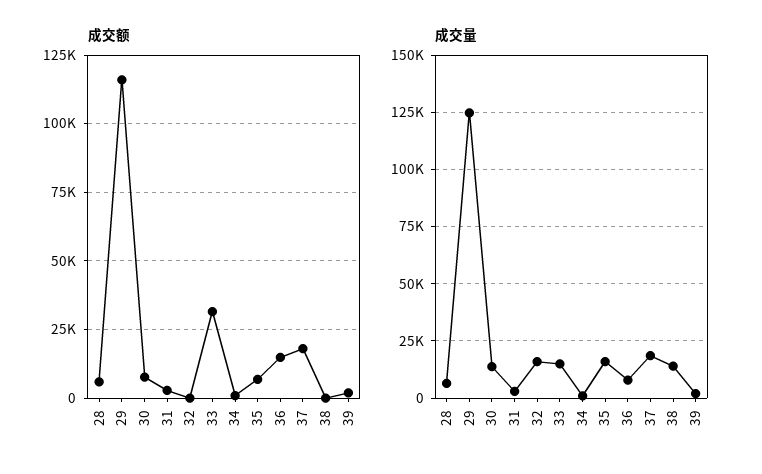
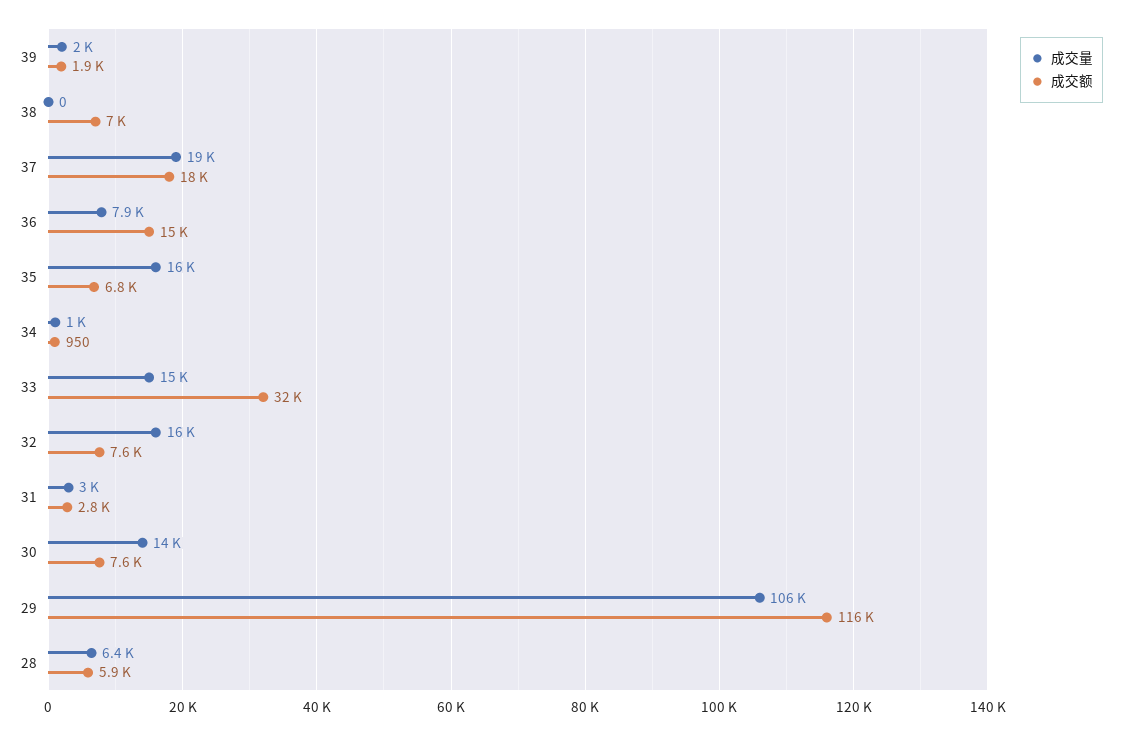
  {
    "成交额": {
      "28": 5900,
      "29": 116000,
      "30": 7600,
      "31": 2800,
-     "32": 0,
+     "32": 7600,
      "33": 32000,
      "34": 950,
      "35": 6800,
      "36": 15000,
      "37": 18000,
-     "38": 0,
+     "38": 7000,
      "39": 1900
    },
    "成交量": {
      "28": 6400,
-     "29": 125000,
+     "29": 106000,
      "30": 14000,
      "31": 3000,
      "32": 16000,
      "33": 15000,
      "34": 1000,
      "35": 16000,
      "36": 7900,
      "37": 19000,
-     "38": 15000,
+     "38": 0,
      "39": 2000
    }
  }

